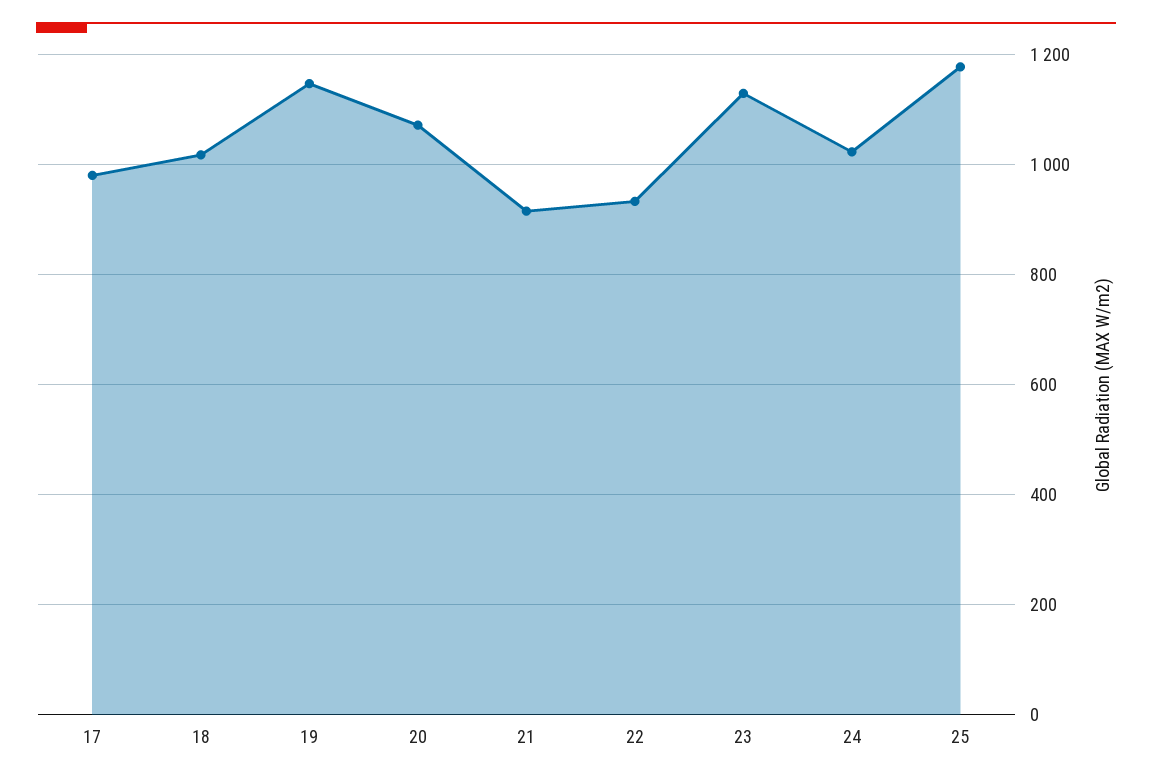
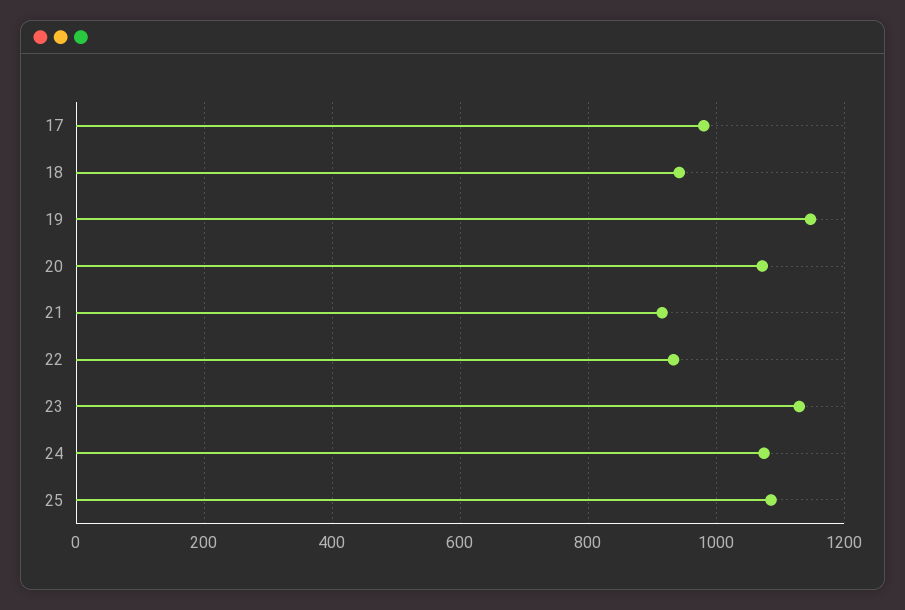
  {
    "17": 980,
-   "18": 1020,
+   "18": 940,
    "19": 1140,
    "20": 1080,
    "21": 920,
    "22": 940,
    "23": 1120,
-   "24": 1020,
+   "24": 1080,
-   "25": 1180
+   "25": 1080
  }

